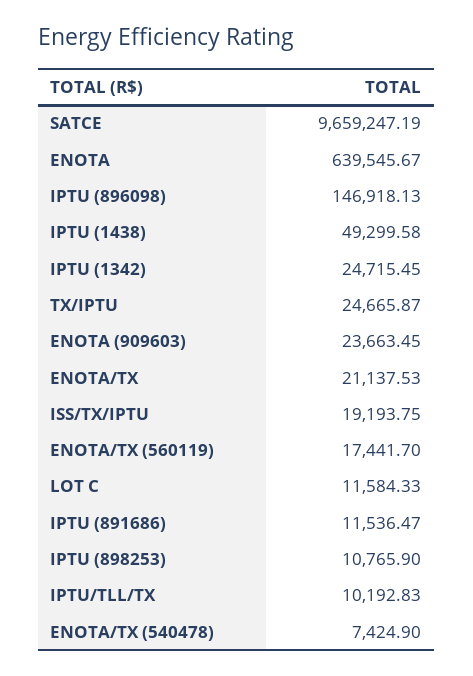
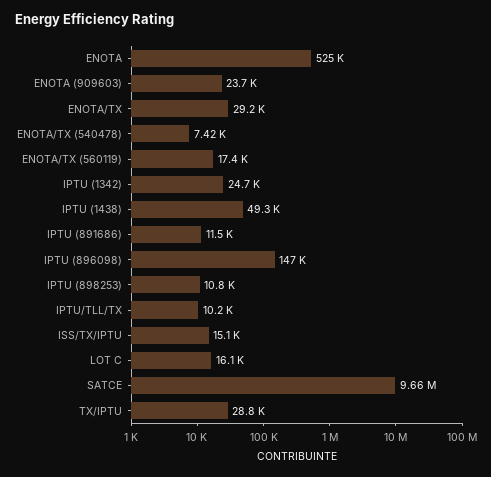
  {
    "SATCE": 9659247.19,
-   "ENOTA": 639545.67,
+   "ENOTA": 525000,
    "IPTU (896098)": 146918.13,
    "IPTU (1438)": 49299.58,
    "IPTU (1342)": 24715.45,
-   "TX/IPTU": 24665.87,
+   "TX/IPTU": 28800,
    "ENOTA (909603)": 23663.45,
-   "ENOTA/TX": 21137.53,
+   "ENOTA/TX": 29200,
-   "ISS/TX/IPTU": 19193.75,
+   "ISS/TX/IPTU": 15100,
    "ENOTA/TX (560119)": 17441.7,
-   "LOT C": 11584.33,
+   "LOT C": 16100,
    "IPTU (891686)": 11536.47,
    "IPTU (898253)": 10765.9,
    "IPTU/TLL/TX": 10192.83,
    "ENOTA/TX (540478)": 7424.9
  }

